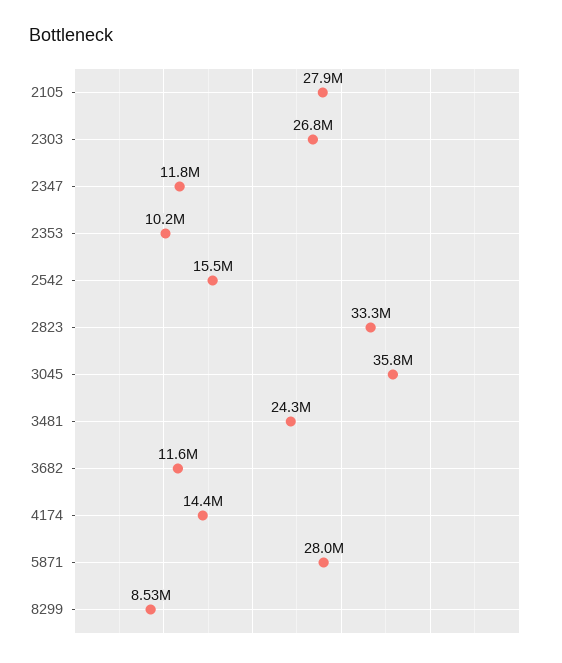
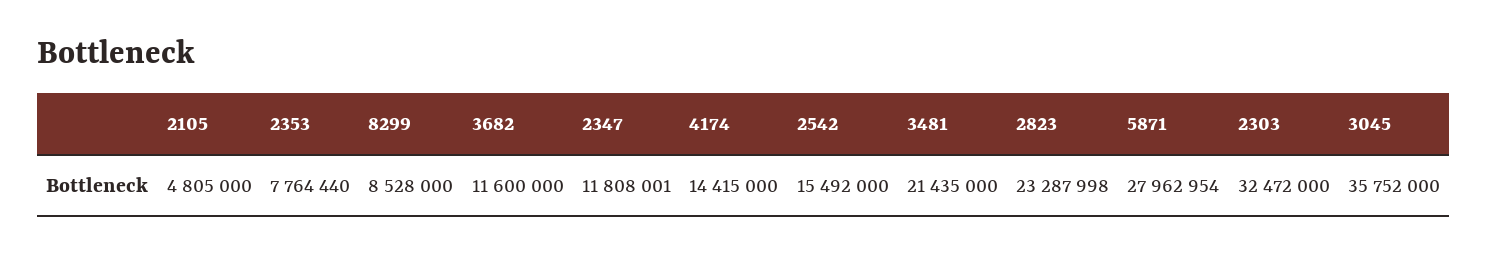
  {
-   "2105": 27900000,
+   "2105": 4805000,
-   "2303": 26800000,
+   "2303": 32472000,
    "2347": 11808001,
-   "2353": 10200000,
+   "2353": 7764440,
    "2542": 15492000,
-   "2823": 33300000,
+   "2823": 23287998,
    "3045": 35752000,
-   "3481": 24300000,
+   "3481": 21435000,
    "3682": 11600000,
    "4174": 14415000,
    "5871": 27962954,
    "8299": 8528000
  }

